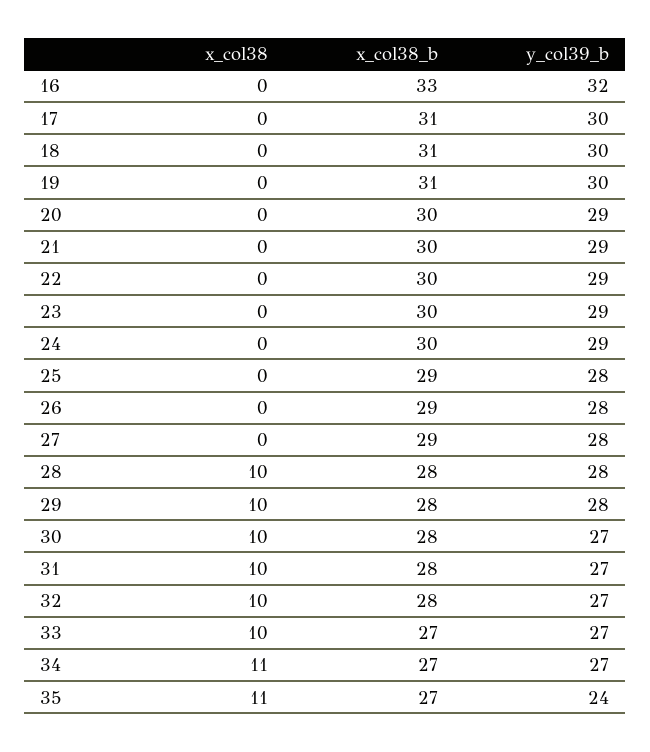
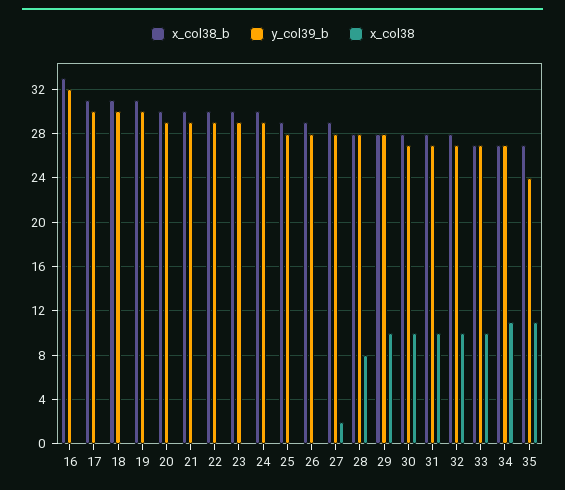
  {
    "x_col38": {
      "16": 0,
      "17": 0,
      "18": 0,
      "19": 0,
      "20": 0,
      "21": 0,
      "22": 0,
      "23": 0,
      "24": 0,
      "25": 0,
      "26": 0,
-     "27": 0,
+     "27": 2,
-     "28": 10,
+     "28": 8,
      "29": 10,
      "30": 10,
      "31": 10,
      "32": 10,
      "33": 10,
      "34": 11,
      "35": 11
    },
    "x_col38_b": {
      "16": 33,
      "17": 31,
      "18": 31,
      "19": 31,
      "20": 30,
      "21": 30,
      "22": 30,
      "23": 30,
      "24": 30,
      "25": 29,
      "26": 29,
      "27": 29,
      "28": 28,
      "29": 28,
      "30": 28,
      "31": 28,
      "32": 28,
      "33": 27,
      "34": 27,
      "35": 27
    },
    "y_col39_b": {
      "16": 32,
      "17": 30,
      "18": 30,
      "19": 30,
      "20": 29,
      "21": 29,
      "22": 29,
      "23": 29,
      "24": 29,
      "25": 28,
      "26": 28,
      "27": 28,
      "28": 28,
      "29": 28,
      "30": 27,
      "31": 27,
      "32": 27,
      "33": 27,
      "34": 27,
      "35": 24
    }
  }

